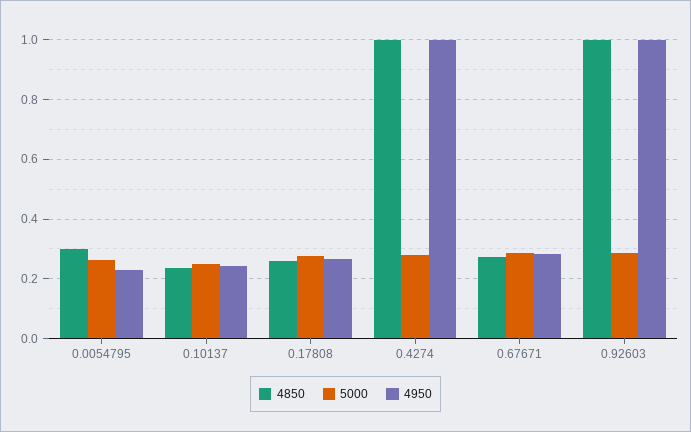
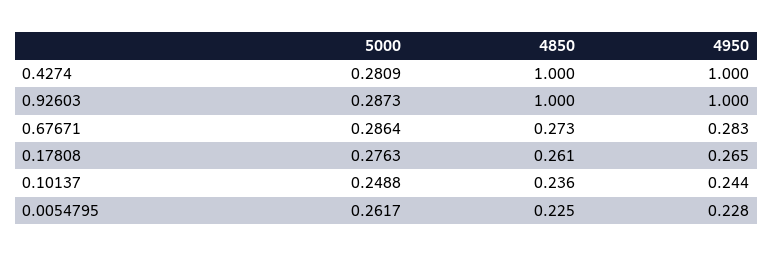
  {
    "4850": {
-     "0.0054795": 0.3,
+     "0.0054795": 0.225,
      "0.10137": 0.236,
      "0.17808": 0.261,
      "0.4274": 1,
      "0.67671": 0.273,
      "0.92603": 1
    },
    "5000": {
      "0.0054795": 0.2617,
      "0.10137": 0.2488,
      "0.17808": 0.2763,
      "0.4274": 0.2809,
      "0.67671": 0.2864,
      "0.92603": 0.2873
    },
    "4950": {
      "0.0054795": 0.228,
      "0.10137": 0.244,
      "0.17808": 0.265,
      "0.4274": 1,
      "0.67671": 0.283,
      "0.92603": 1
    }
  }

